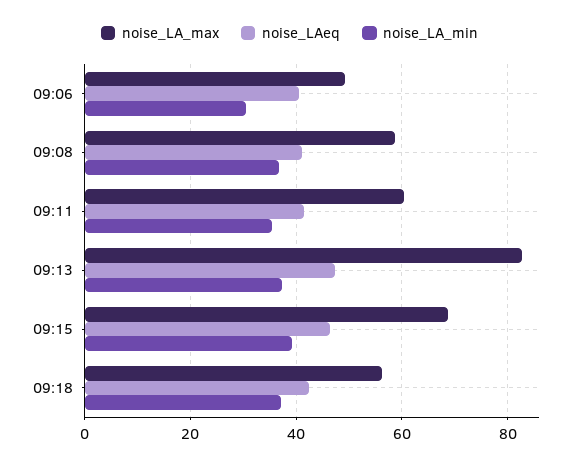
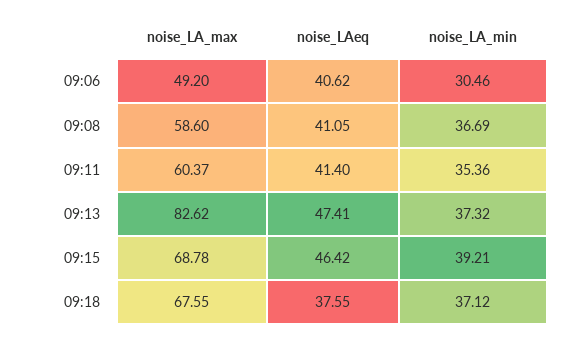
  {
    "noise_LA_max": {
      "09:06": 49.2,
      "09:08": 58.6,
      "09:11": 60.37,
      "09:13": 82.62,
      "09:15": 68.78,
-     "09:18": 56
+     "09:18": 67.55
    },
    "noise_LAeq": {
      "09:06": 40.62,
      "09:08": 41.05,
      "09:11": 41.4,
      "09:13": 47.41,
      "09:15": 46.42,
-     "09:18": 42
+     "09:18": 37.55
    },
    "noise_LA_min": {
      "09:06": 30.46,
      "09:08": 36.69,
      "09:11": 35.36,
      "09:13": 37.32,
      "09:15": 39.21,
      "09:18": 37.12
    }
  }

